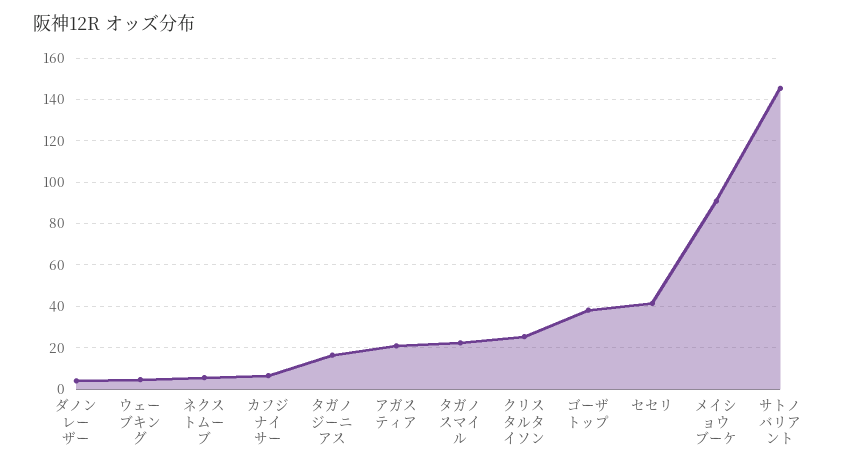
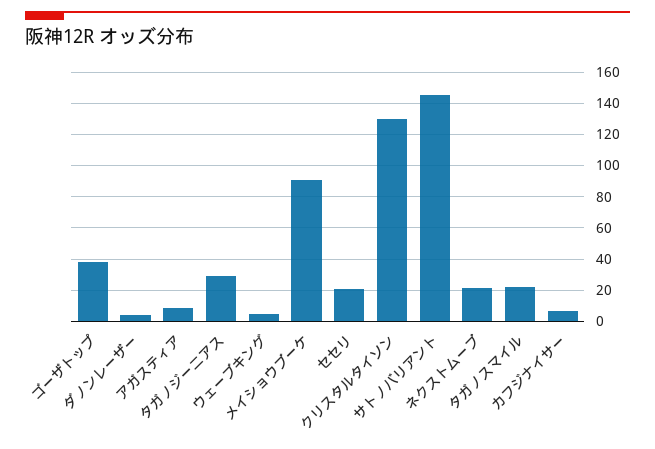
  {
    "ダノンレーザー": 5,
    "ウェーブキング": 5,
-   "ネクストムーブ": 5,
+   "ネクストムーブ": 20,
    "カフジナイサー": 5,
-   "タガノジーニアス": 15,
+   "タガノジーニアス": 30,
-   "アガスティア": 20,
+   "アガスティア": 10,
    "タガノスマイル": 20,
-   "クリスタルタイソン": 25,
+   "クリスタルタイソン": 130,
    "ゴーザトップ": 40,
-   "セセリ": 40,
+   "セセリ": 20,
    "メイショウブーケ": 90,
    "サトノバリアント": 145
  }

